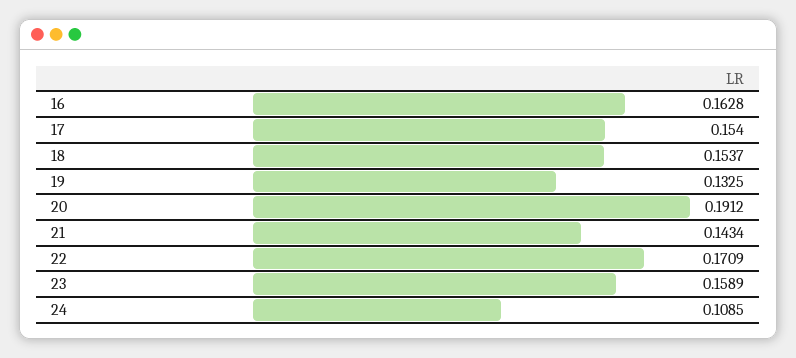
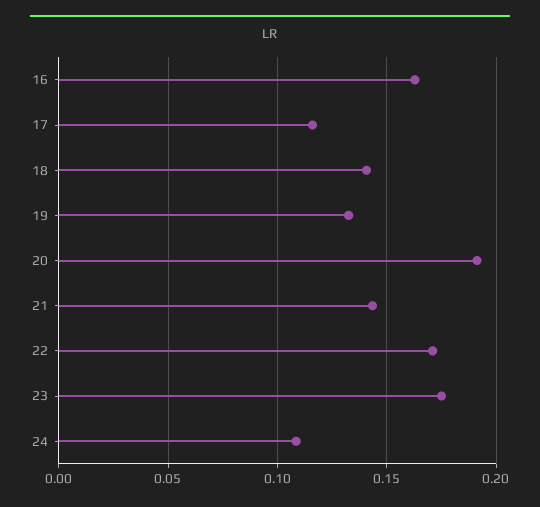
  {
    "16": 0.1628,
-   "17": 0.154,
+   "17": 0.115,
-   "18": 0.1537,
+   "18": 0.14,
    "19": 0.1325,
    "20": 0.1912,
    "21": 0.1434,
    "22": 0.1709,
-   "23": 0.1589,
+   "23": 0.175,
    "24": 0.1085
  }

